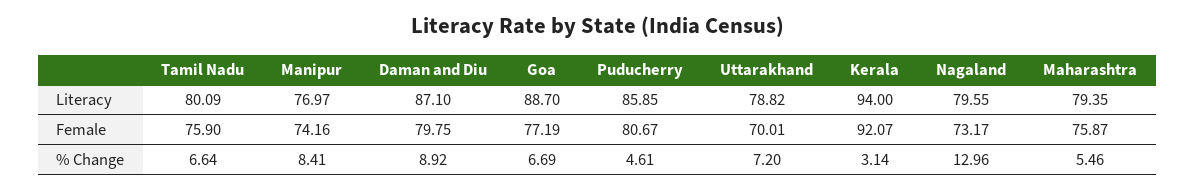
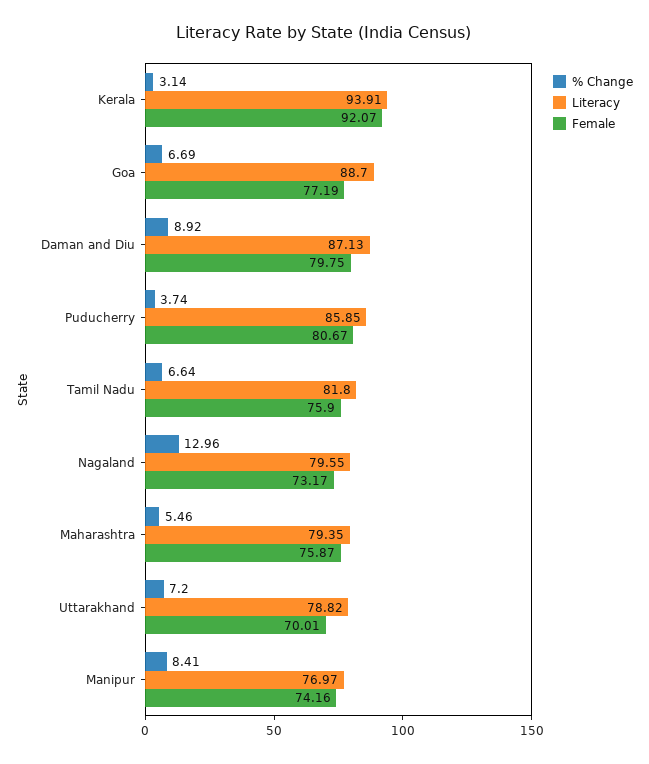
  {
    "Literacy": {
-     "Tamil Nadu": 80.09,
+     "Tamil Nadu": 81.8,
      "Manipur": 76.97,
-     "Daman and Diu": 87.1,
+     "Daman and Diu": 87.13,
      "Goa": 88.7,
      "Puducherry": 85.85,
      "Uttarakhand": 78.82,
-     "Kerala": 94,
+     "Kerala": 93.91,
      "Nagaland": 79.55,
      "Maharashtra": 79.35
    },
    "Female": {
      "Tamil Nadu": 75.9,
      "Manipur": 74.16,
      "Daman and Diu": 79.75,
      "Goa": 77.19,
      "Puducherry": 80.67,
      "Uttarakhand": 70.01,
      "Kerala": 92.07,
      "Nagaland": 73.17,
      "Maharashtra": 75.87
    },
    "% Change": {
      "Tamil Nadu": 6.64,
      "Manipur": 8.41,
      "Daman and Diu": 8.92,
      "Goa": 6.69,
-     "Puducherry": 4.61,
+     "Puducherry": 3.74,
      "Uttarakhand": 7.2,
      "Kerala": 3.14,
      "Nagaland": 12.96,
      "Maharashtra": 5.46
    }
  }

